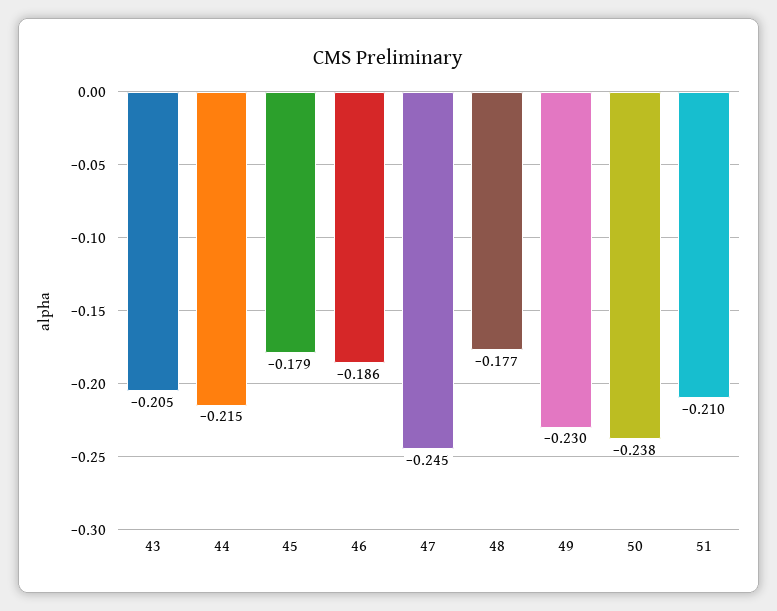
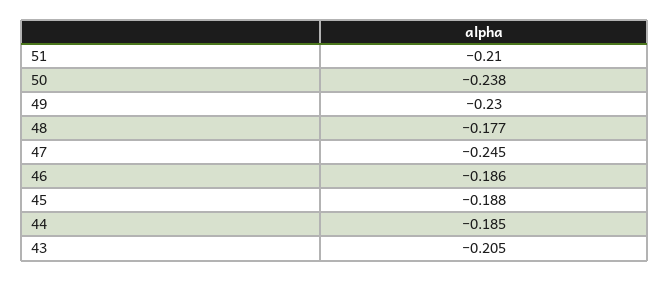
  {
    "43": -0.205,
-   "44": -0.215,
+   "44": -0.185,
-   "45": -0.179,
+   "45": -0.188,
    "46": -0.186,
    "47": -0.245,
    "48": -0.177,
    "49": -0.23,
    "50": -0.238,
    "51": -0.21
  }

